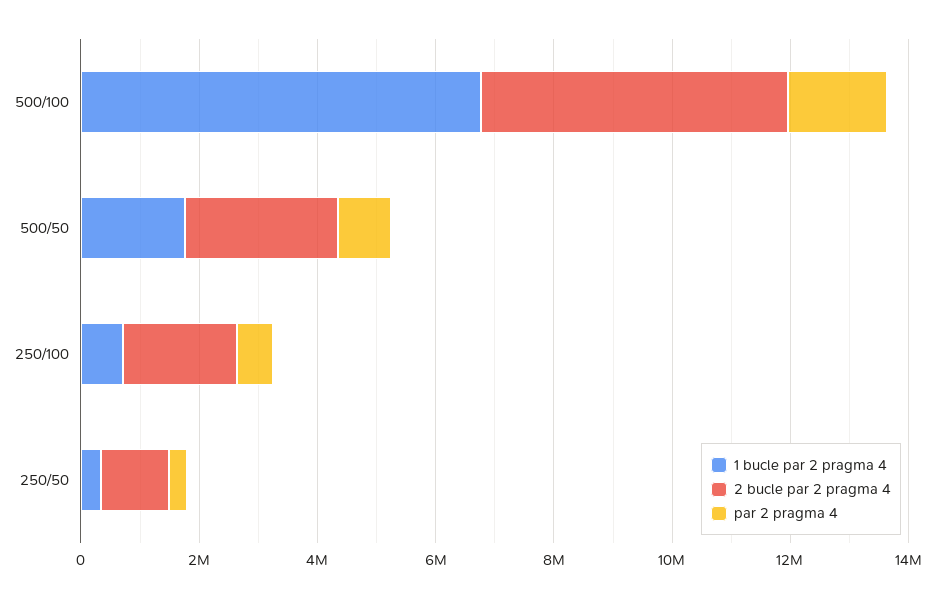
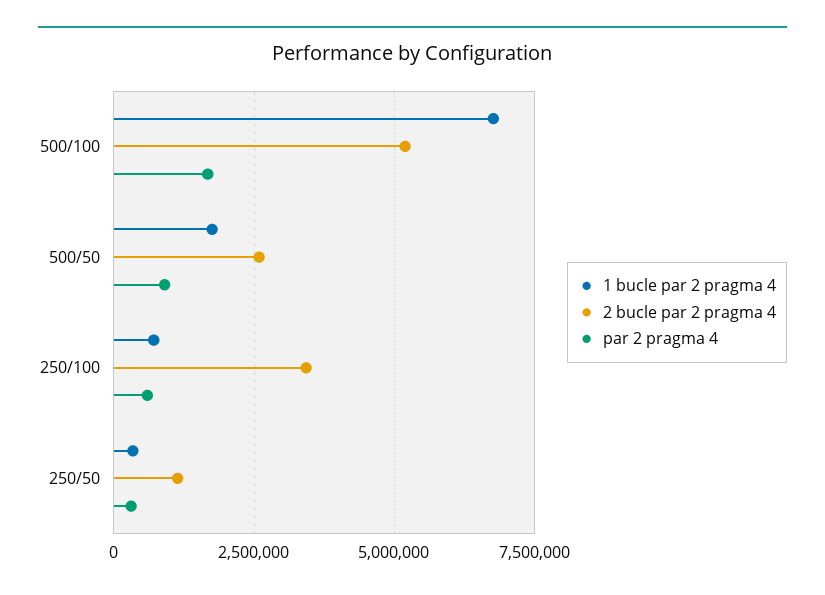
  {
    "1 bucle par 2 pragma 4": {
      "500/100": 6750000,
      "500/50": 1750000,
      "250/100": 750000,
      "250/50": 250000
    },
    "2 bucle par 2 pragma 4": {
      "500/100": 5250000,
      "500/50": 2500000,
-     "250/100": 2000000,
+     "250/100": 3500000,
      "250/50": 1250000
    },
    "par 2 pragma 4": {
      "500/100": 1750000,
      "500/50": 1000000,
      "250/100": 500000,
      "250/50": 250000
    }
  }

